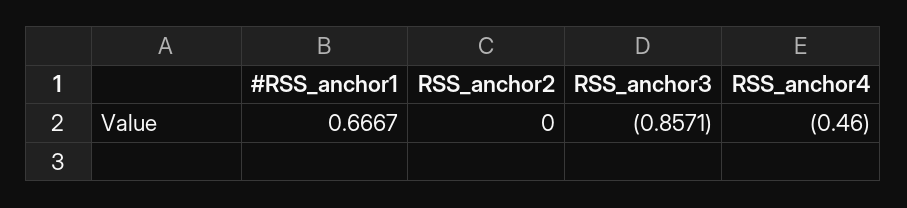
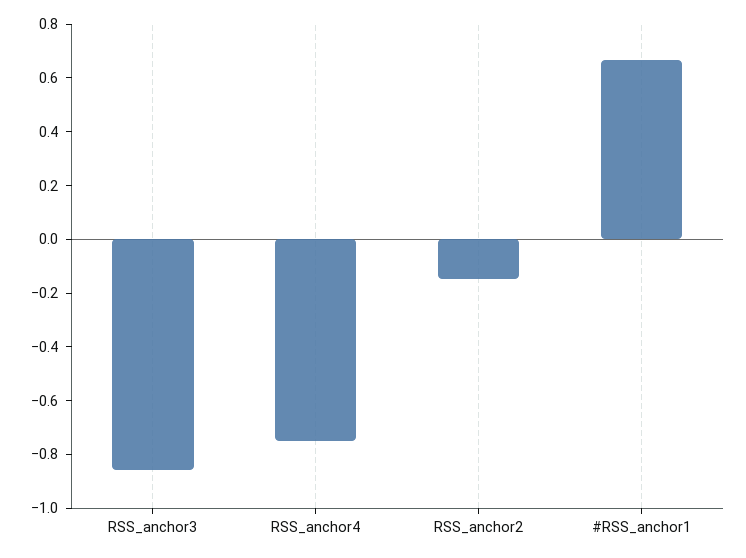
  {
    "#RSS_anchor1": 0.6667,
-   "RSS_anchor2": 0,
+   "RSS_anchor2": -0.15,
    "RSS_anchor3": -0.8571,
-   "RSS_anchor4": -0.46
+   "RSS_anchor4": -0.75
  }

